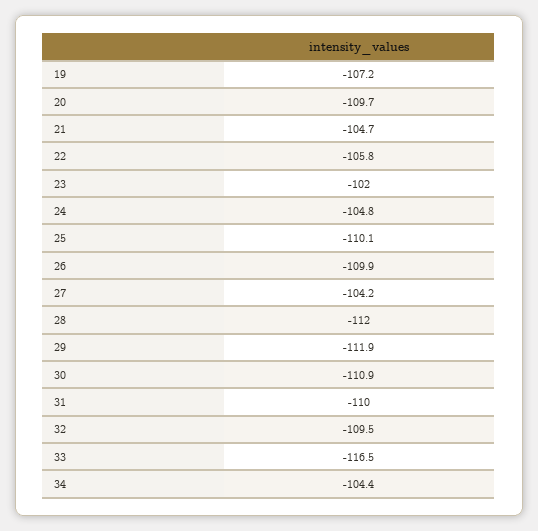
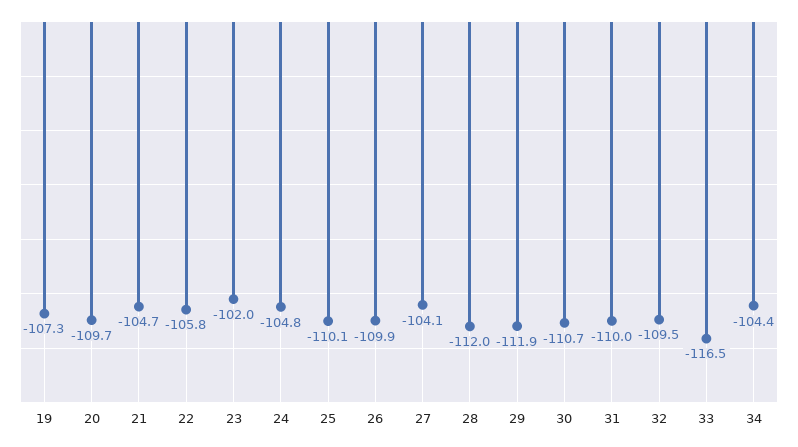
  {
-   "19": -107.2,
+   "19": -107.3,
    "20": -109.7,
    "21": -104.7,
    "22": -105.8,
    "23": -102,
    "24": -104.8,
    "25": -110.1,
    "26": -109.9,
-   "27": -104.2,
+   "27": -104.1,
    "28": -112,
    "29": -111.9,
-   "30": -110.9,
+   "30": -110.7,
    "31": -110,
    "32": -109.5,
    "33": -116.5,
    "34": -104.4
  }

